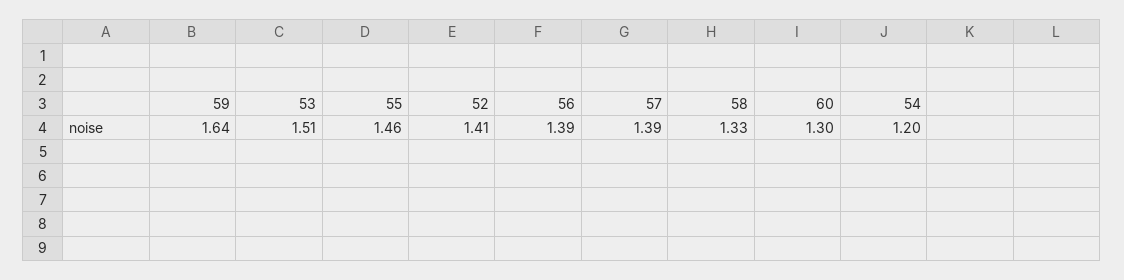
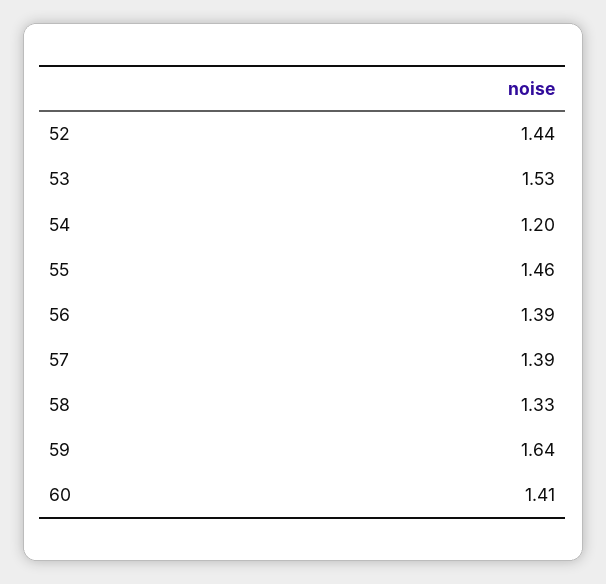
  {
    "59": 1.64,
-   "53": 1.51,
+   "53": 1.53,
    "55": 1.46,
-   "52": 1.41,
+   "52": 1.44,
    "56": 1.39,
    "57": 1.39,
    "58": 1.33,
-   "60": 1.3,
+   "60": 1.41,
    "54": 1.2
  }

